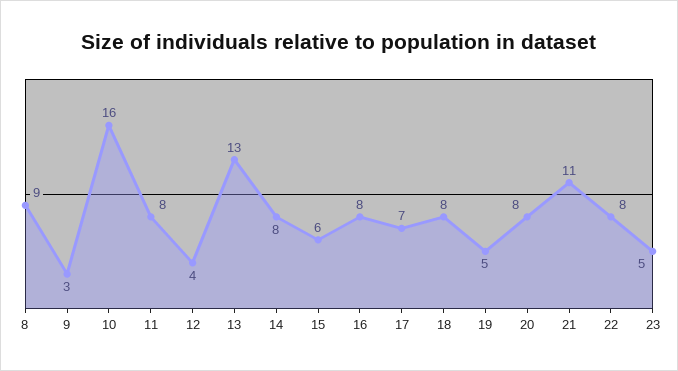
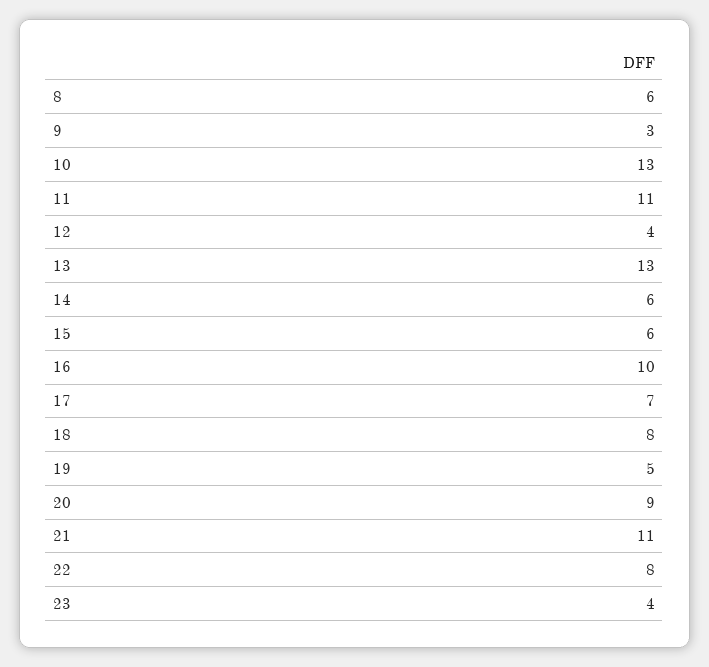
  {
-   "8": 9,
+   "8": 6,
    "9": 3,
-   "10": 16,
+   "10": 13,
-   "11": 8,
+   "11": 11,
    "12": 4,
    "13": 13,
-   "14": 8,
+   "14": 6,
    "15": 6,
-   "16": 8,
+   "16": 10,
    "17": 7,
    "18": 8,
    "19": 5,
-   "20": 8,
+   "20": 9,
    "21": 11,
    "22": 8,
-   "23": 5
+   "23": 4
  }

